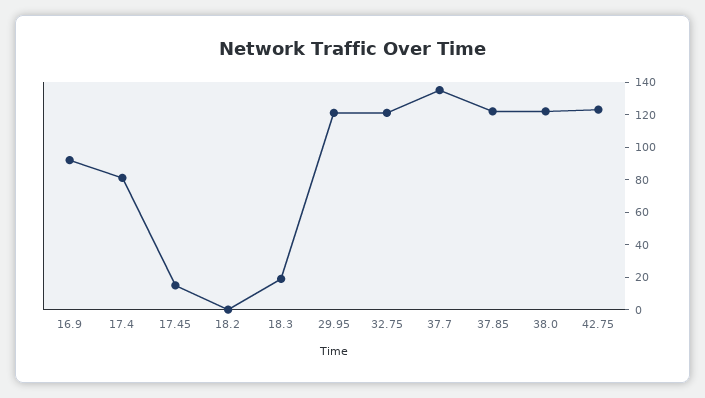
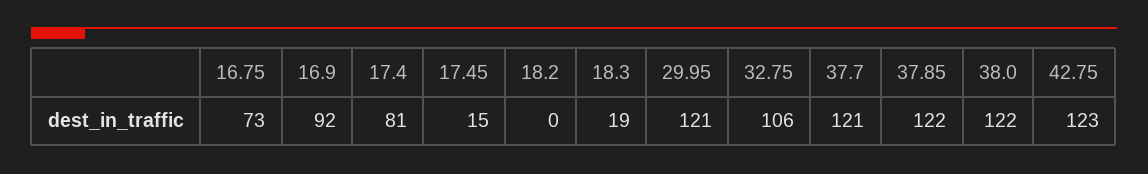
  {
    "16.9": 92,
    "17.4": 81,
    "17.45": 15,
    "18.2": 0,
    "18.3": 19,
    "29.95": 121,
-   "32.75": 120,
+   "32.75": 106,
-   "37.7": 135,
+   "37.7": 121,
    "37.85": 122,
    "38.0": 122,
-   "42.75": 123
+   "42.75": 123,
+   "16.75": 73
  }

